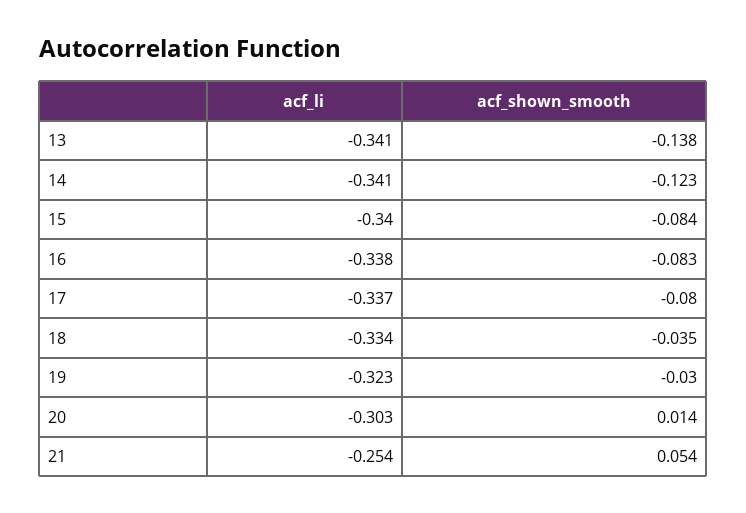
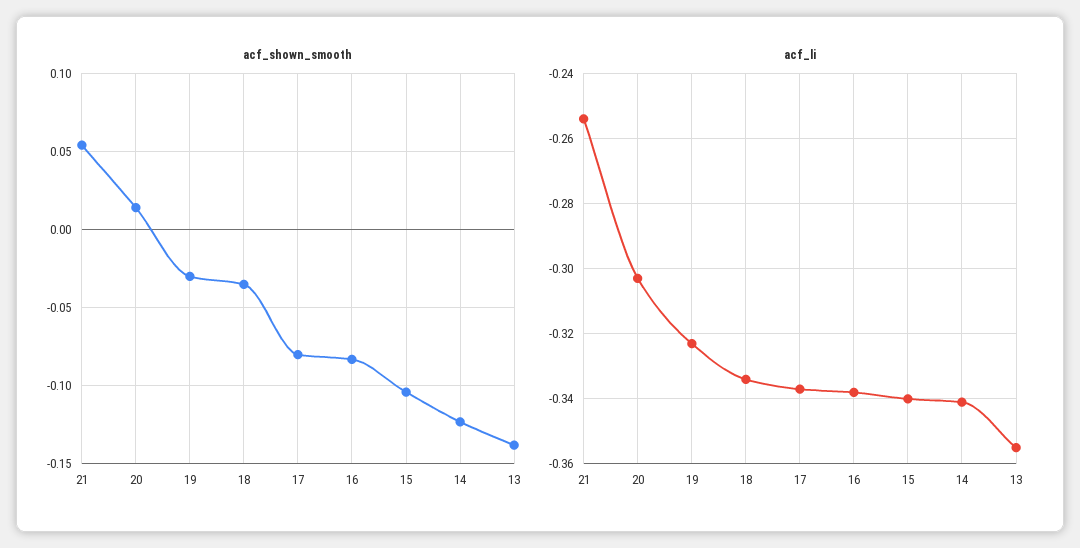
  {
    "acf_li": {
-     "13": -0.341,
+     "13": -0.355,
      "14": -0.341,
      "15": -0.34,
      "16": -0.338,
      "17": -0.337,
      "18": -0.334,
      "19": -0.323,
      "20": -0.303,
      "21": -0.254
    },
    "acf_shown_smooth": {
      "13": -0.138,
      "14": -0.123,
-     "15": -0.084,
+     "15": -0.105,
      "16": -0.083,
      "17": -0.08,
      "18": -0.035,
      "19": -0.03,
      "20": 0.014,
      "21": 0.054
    }
  }

